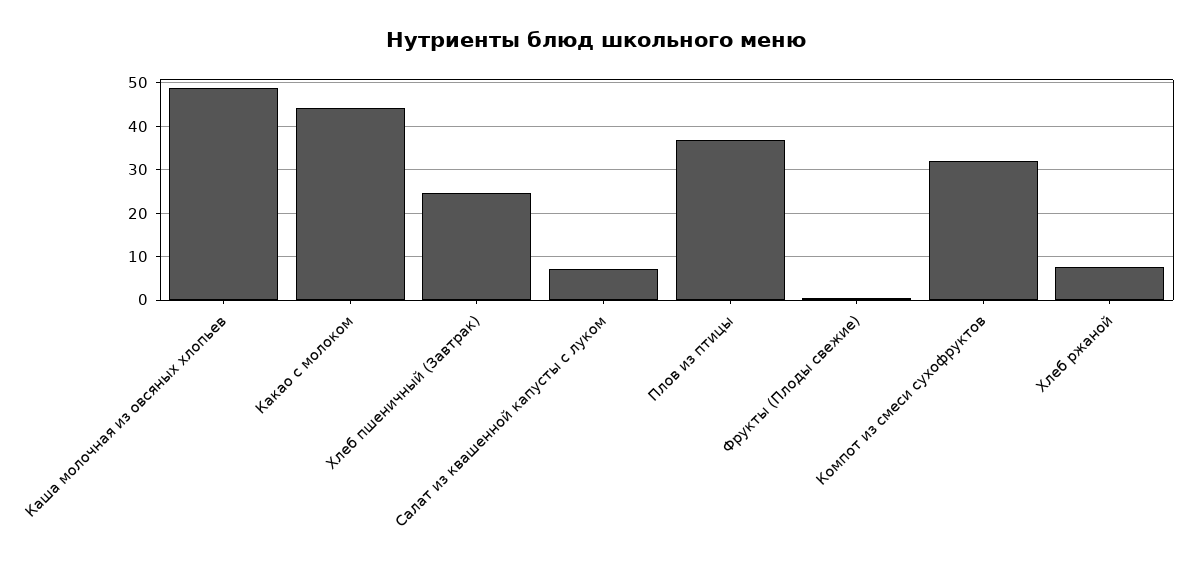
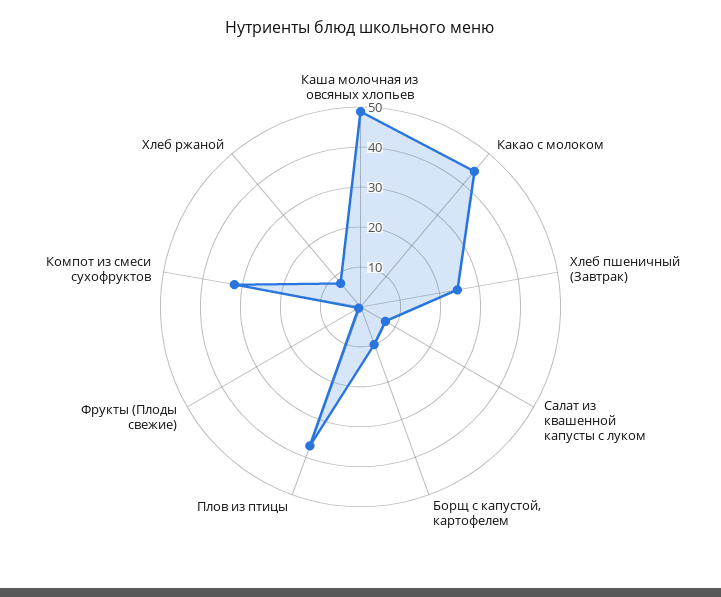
  {
    "Каша молочная из овсяных хлопьев": 48,
    "Какао с молоком": 44,
    "Хлеб пшеничный (Завтрак)": 24,
    "Салат из квашенной капусты с луком": 8,
    "Плов из птицы": 36,
    "Фрукты (Плоды свежие)": 0,
    "Компот из смеси сухофруктов": 32,
-   "Хлеб ржаной": 8
+   "Хлеб ржаной": 8,
+   "Борщ с капустой, картофелем": 10
  }

